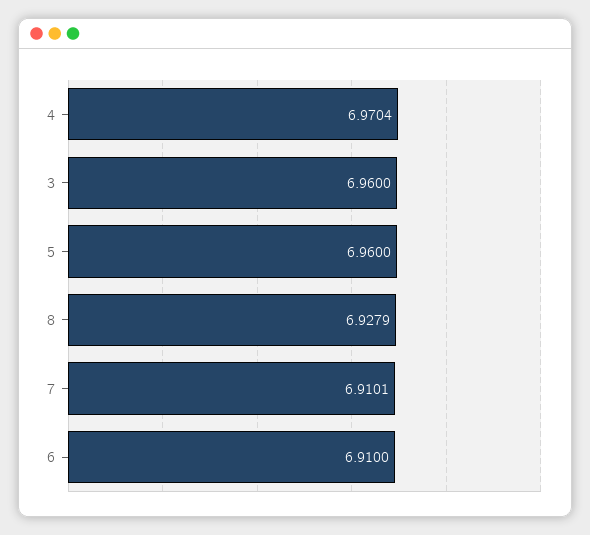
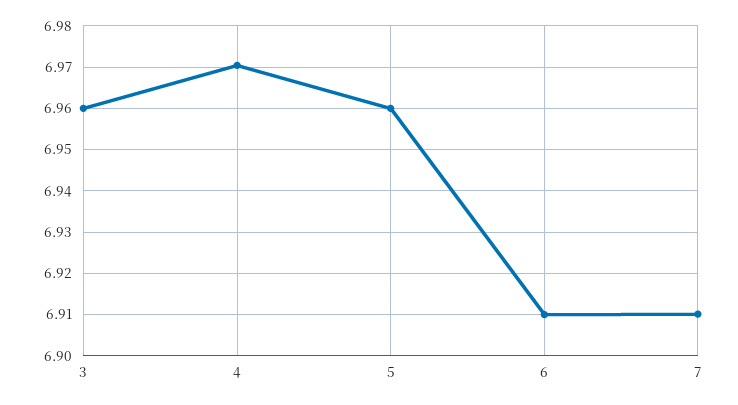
  {
    "4": 6.9704,
    "3": 6.96,
    "5": 6.96,
-   "8": 6.9279,
    "7": 6.9101,
    "6": 6.91
  }

